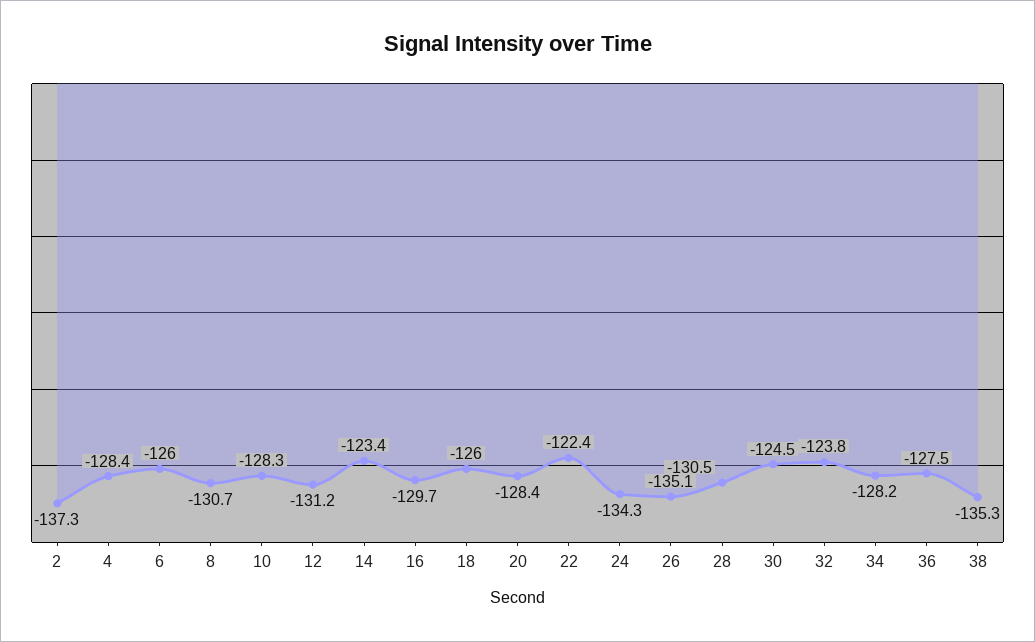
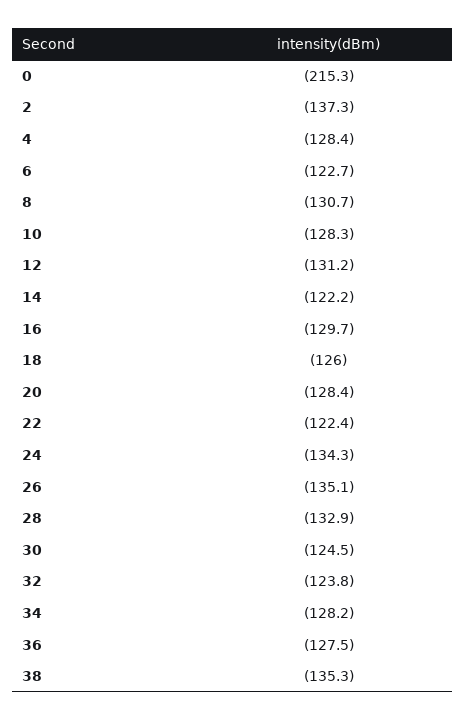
  {
    "2": -137.3,
    "4": -128.4,
-   "6": -126,
+   "6": -122.7,
    "8": -130.7,
    "10": -128.3,
    "12": -131.2,
-   "14": -123.4,
+   "14": -122.2,
    "16": -129.7,
    "18": -126,
    "20": -128.4,
    "22": -122.4,
    "24": -134.3,
    "26": -135.1,
-   "28": -130.5,
+   "28": -132.9,
    "30": -124.5,
    "32": -123.8,
    "34": -128.2,
    "36": -127.5,
-   "38": -135.3
+   "38": -135.3,
+   "0": -215.3
  }

